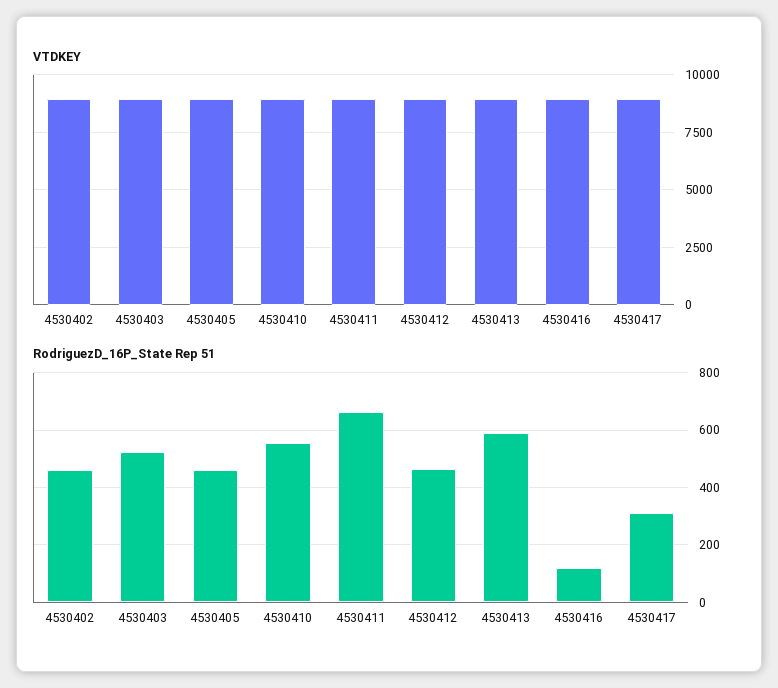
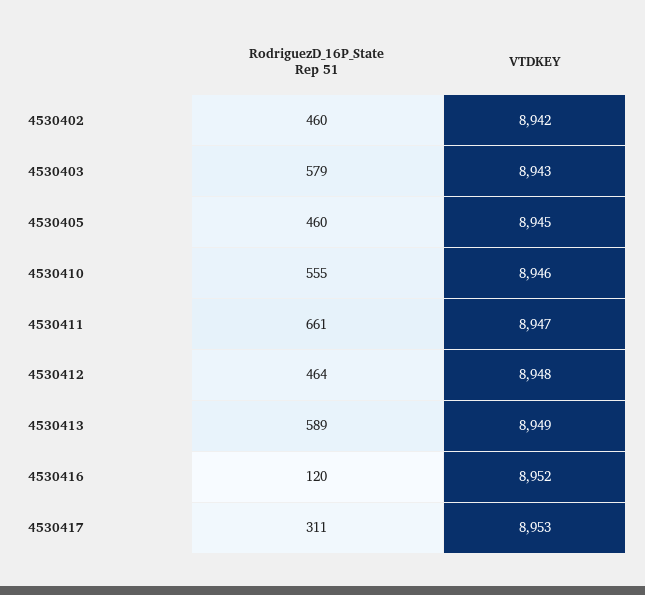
  {
    "VTDKEY": {
      "4530402": 8942,
      "4530403": 8943,
      "4530405": 8945,
      "4530410": 8946,
      "4530411": 8947,
      "4530412": 8948,
      "4530413": 8949,
      "4530416": 8952,
      "4530417": 8953
    },
    "RodriguezD_16P_State Rep 51": {
      "4530402": 460,
-     "4530403": 525,
+     "4530403": 579,
      "4530405": 460,
      "4530410": 555,
      "4530411": 661,
      "4530412": 464,
      "4530413": 589,
      "4530416": 120,
      "4530417": 311
    }
  }

